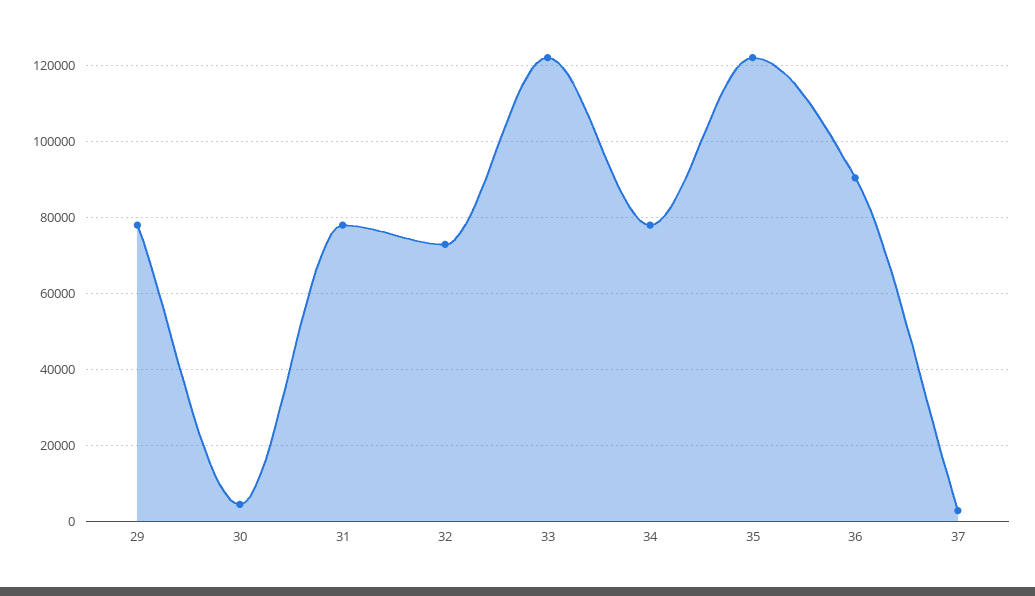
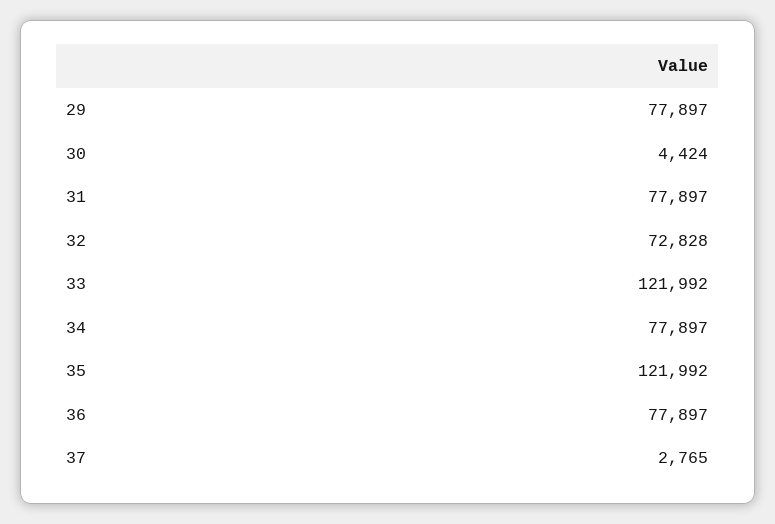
  {
    "29": 77897,
    "30": 4424,
    "31": 77897,
    "32": 72828,
    "33": 121992,
    "34": 77897,
    "35": 121992,
-   "36": 90000,
+   "36": 77897,
    "37": 2765
  }

